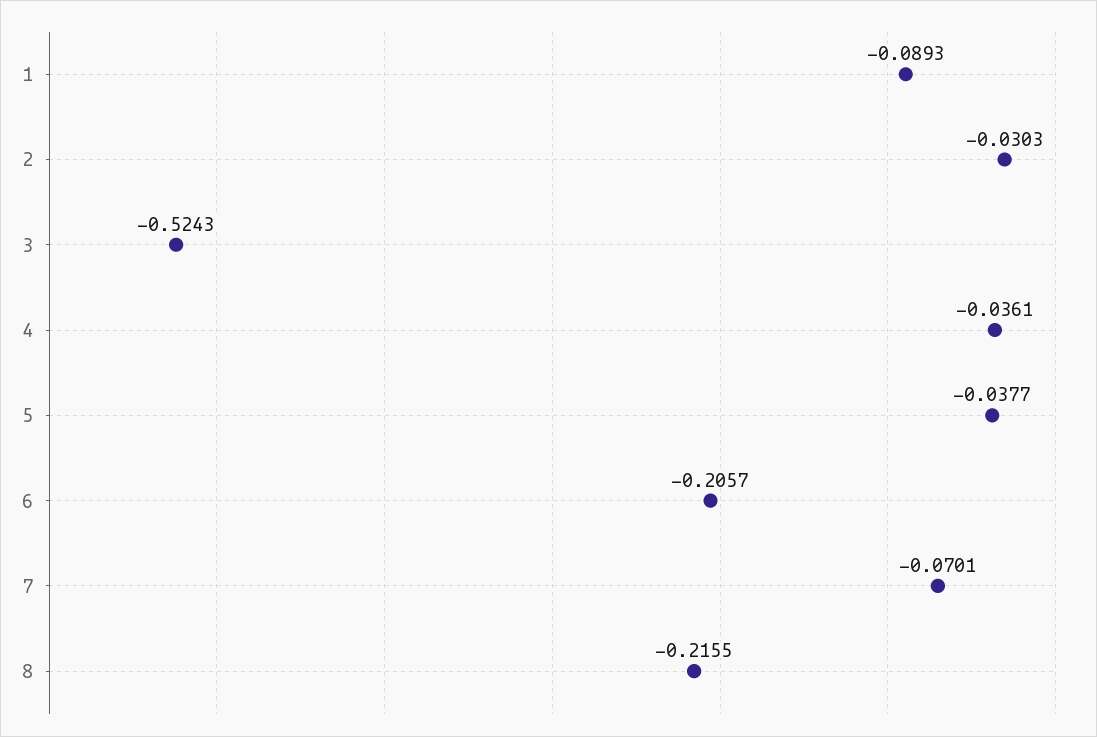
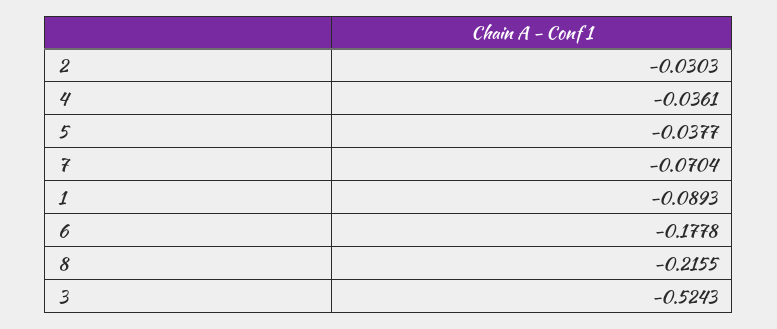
  {
    "1": -0.0893,
    "2": -0.0303,
    "3": -0.5243,
    "4": -0.0361,
    "5": -0.0377,
-   "6": -0.2057,
+   "6": -0.1778,
-   "7": -0.0701,
+   "7": -0.0704,
    "8": -0.2155
  }

